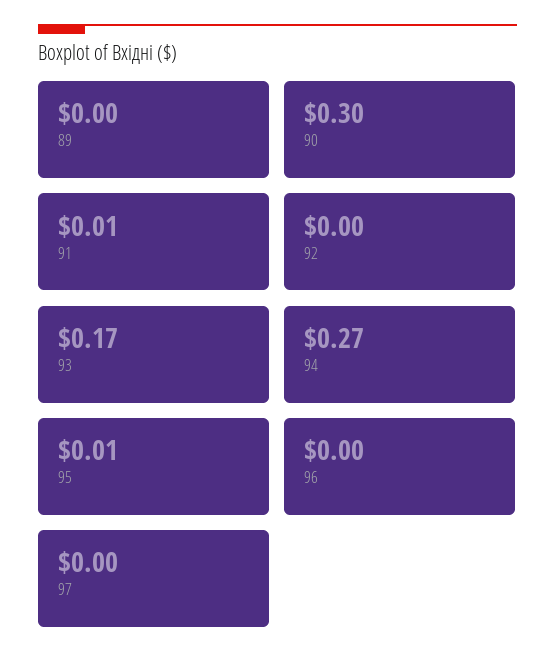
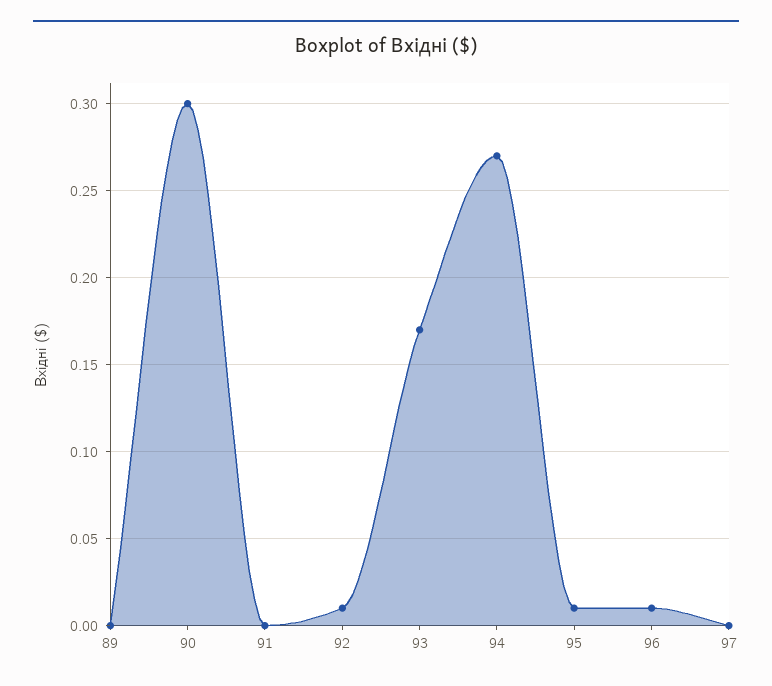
  {
    "89": 0,
    "90": 0.3,
-   "91": 0.01,
+   "91": 0,
-   "92": 0,
+   "92": 0.01,
    "93": 0.17,
    "94": 0.27,
    "95": 0.01,
-   "96": 0,
+   "96": 0.01,
    "97": 0
  }

